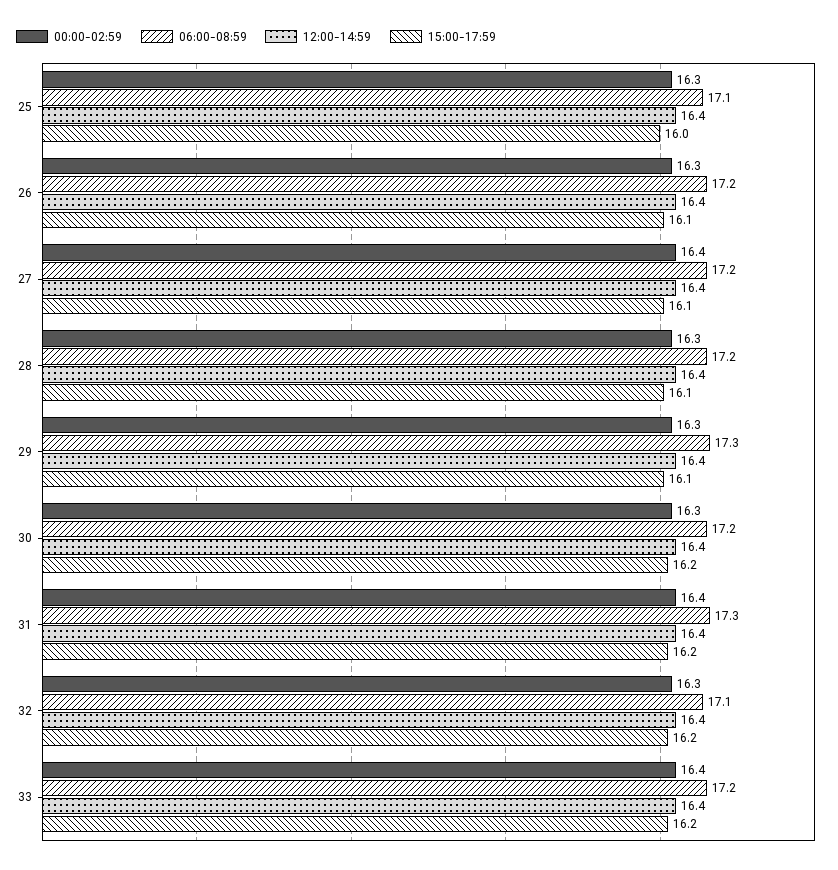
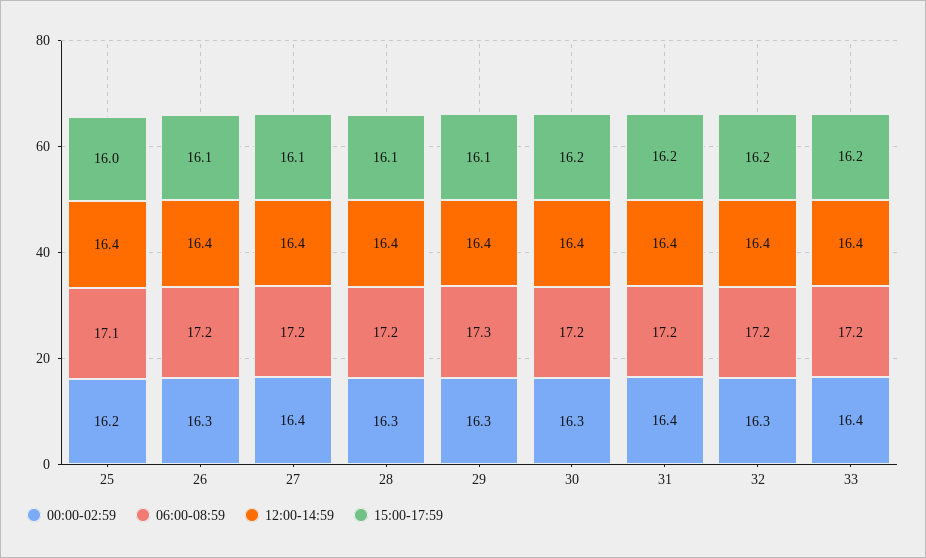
  {
    "00:00-02:59": {
-     "25": 16.3,
+     "25": 16.2,
      "26": 16.3,
      "27": 16.4,
      "28": 16.3,
      "29": 16.3,
      "30": 16.3,
      "31": 16.4,
      "32": 16.3,
      "33": 16.4
    },
    "06:00-08:59": {
      "25": 17.1,
      "26": 17.2,
      "27": 17.2,
      "28": 17.2,
      "29": 17.3,
      "30": 17.2,
-     "31": 17.3,
+     "31": 17.2,
-     "32": 17.1,
+     "32": 17.2,
      "33": 17.2
    },
    "12:00-14:59": {
      "25": 16.4,
      "26": 16.4,
      "27": 16.4,
      "28": 16.4,
      "29": 16.4,
      "30": 16.4,
      "31": 16.4,
      "32": 16.4,
      "33": 16.4
    },
    "15:00-17:59": {
      "25": 16,
      "26": 16.1,
      "27": 16.1,
      "28": 16.1,
      "29": 16.1,
      "30": 16.2,
      "31": 16.2,
      "32": 16.2,
      "33": 16.2
    }
  }

